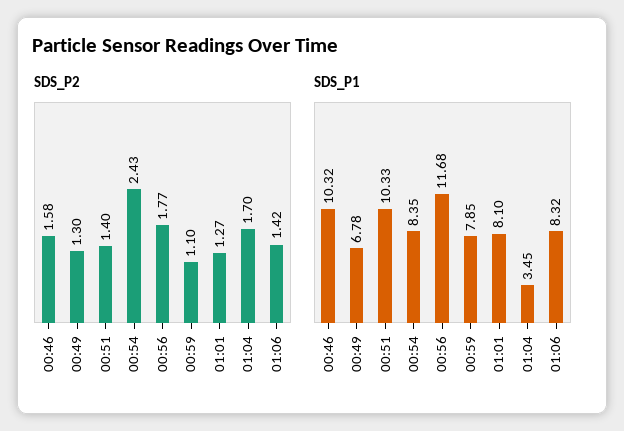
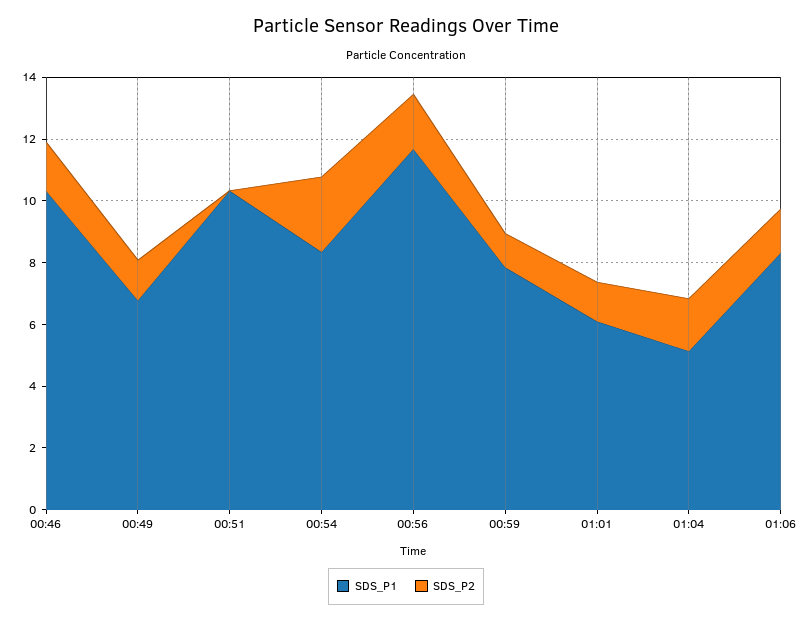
  {
    "SDS_P2": {
      "00:46": 1.58,
      "00:49": 1.3,
-     "00:51": 1.4,
+     "00:51": 0,
      "00:54": 2.43,
      "00:56": 1.77,
      "00:59": 1.1,
      "01:01": 1.27,
      "01:04": 1.7,
      "01:06": 1.42
    },
    "SDS_P1": {
      "00:46": 10.32,
      "00:49": 6.78,
      "00:51": 10.33,
      "00:54": 8.35,
      "00:56": 11.68,
      "00:59": 7.85,
-     "01:01": 8.1,
+     "01:01": 6,
-     "01:04": 3.45,
+     "01:04": 5,
      "01:06": 8.32
    }
  }

